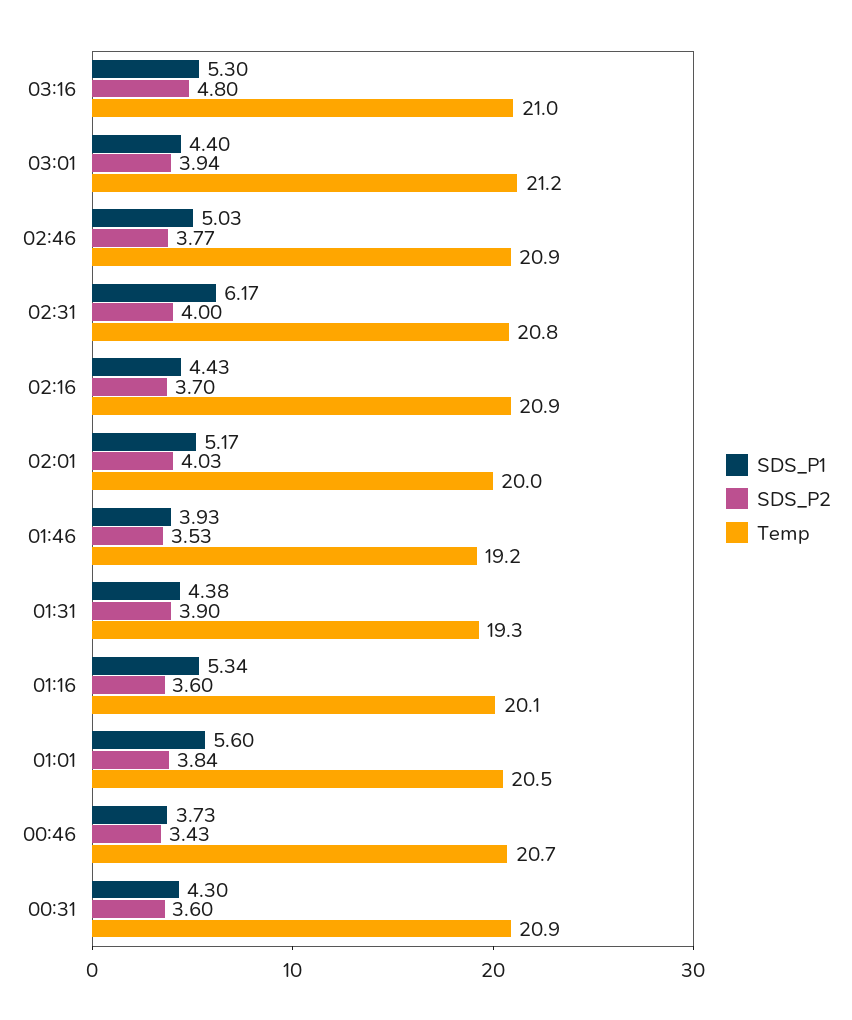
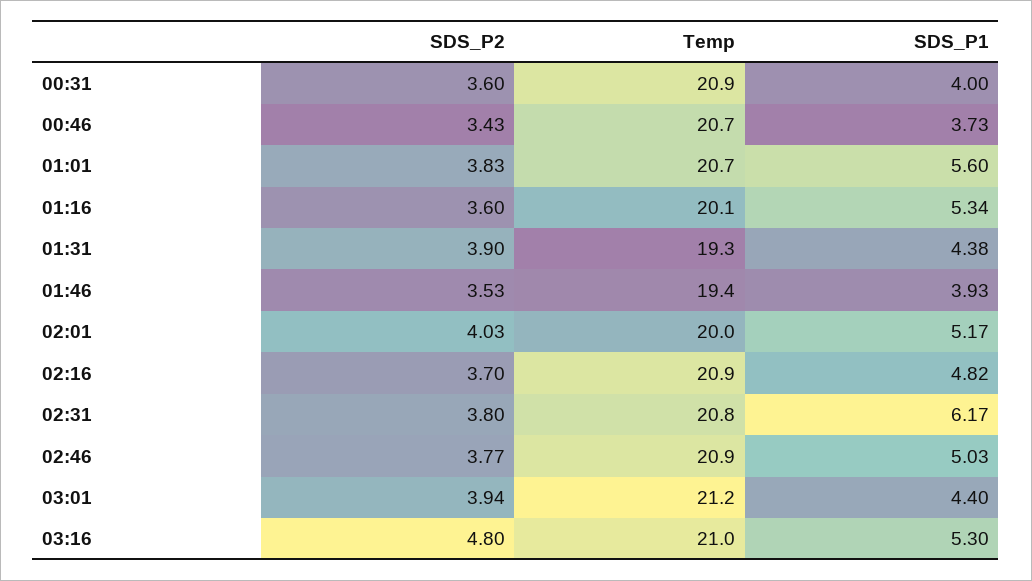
  {
    "SDS_P1": {
      "03:16": 5.3,
      "03:01": 4.4,
      "02:46": 5.03,
      "02:31": 6.17,
-     "02:16": 4.43,
+     "02:16": 4.82,
      "02:01": 5.17,
      "01:46": 3.93,
      "01:31": 4.38,
      "01:16": 5.34,
      "01:01": 5.6,
      "00:46": 3.73,
-     "00:31": 4.3
+     "00:31": 4
    },
    "SDS_P2": {
      "03:16": 4.8,
      "03:01": 3.94,
      "02:46": 3.77,
-     "02:31": 4,
+     "02:31": 3.8,
      "02:16": 3.7,
      "02:01": 4.03,
      "01:46": 3.53,
      "01:31": 3.9,
      "01:16": 3.6,
-     "01:01": 3.84,
+     "01:01": 3.83,
      "00:46": 3.43,
      "00:31": 3.6
    },
    "Temp": {
      "03:16": 21,
      "03:01": 21.2,
      "02:46": 20.9,
      "02:31": 20.8,
      "02:16": 20.9,
      "02:01": 20,
-     "01:46": 19.2,
+     "01:46": 19.4,
      "01:31": 19.3,
      "01:16": 20.1,
-     "01:01": 20.5,
+     "01:01": 20.7,
      "00:46": 20.7,
      "00:31": 20.9
    }
  }

